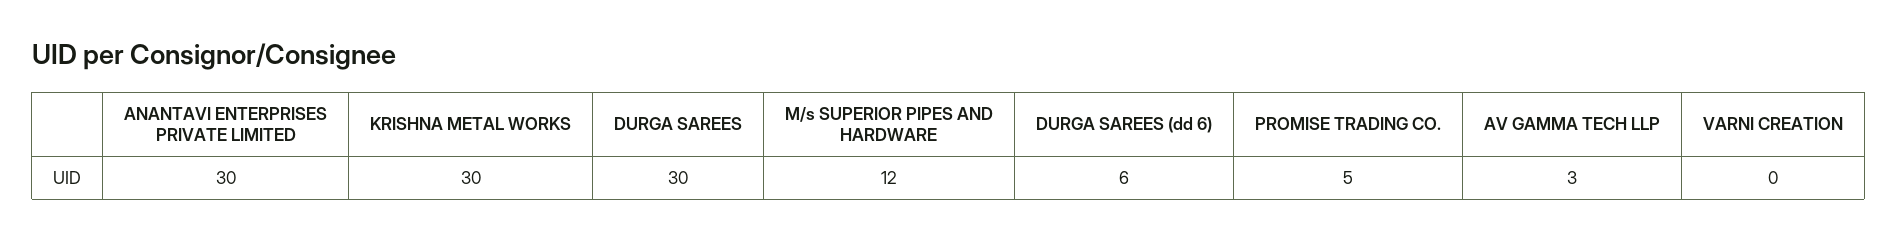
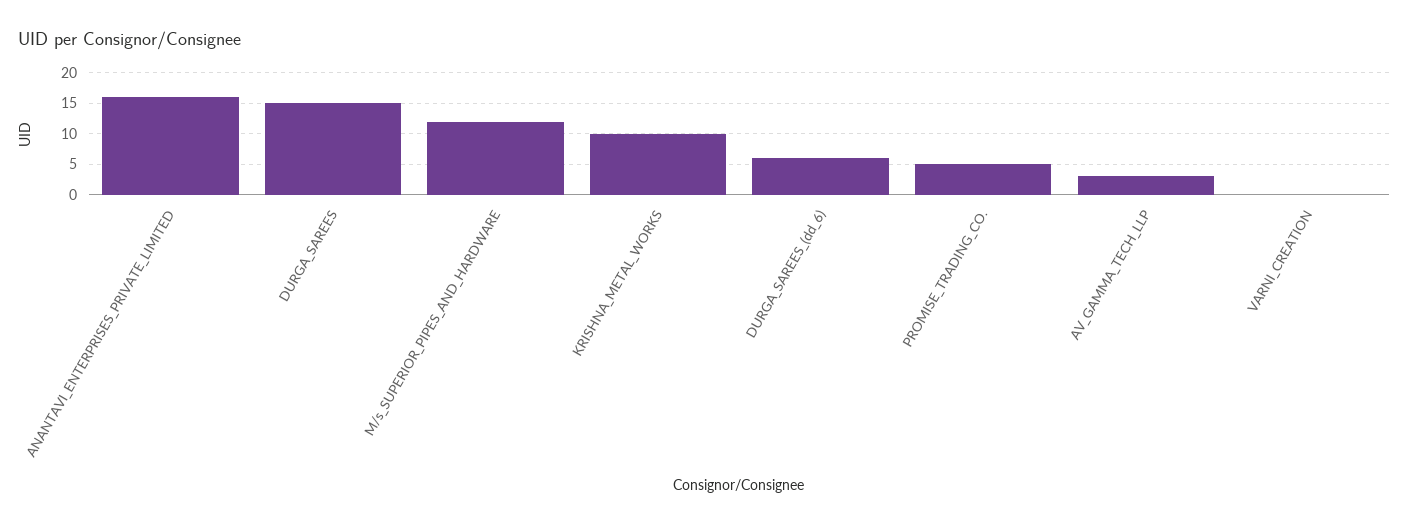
  {
-   "ANANTAVI ENTERPRISES PRIVATE LIMITED": 30,
+   "ANANTAVI ENTERPRISES PRIVATE LIMITED": 16,
-   "KRISHNA METAL WORKS": 30,
+   "KRISHNA METAL WORKS": 10,
-   "DURGA SAREES": 30,
+   "DURGA SAREES": 15,
    "M/s SUPERIOR PIPES AND HARDWARE": 12,
    "DURGA SAREES (dd 6)": 6,
    "PROMISE TRADING CO.": 5,
    "AV GAMMA TECH LLP": 3,
    "VARNI CREATION": 0
  }

